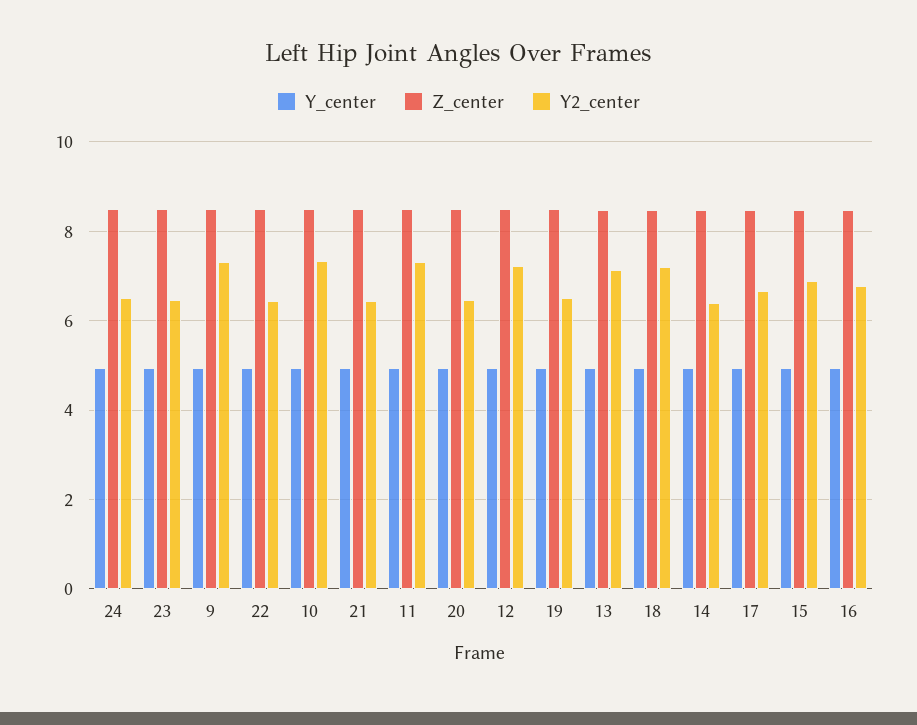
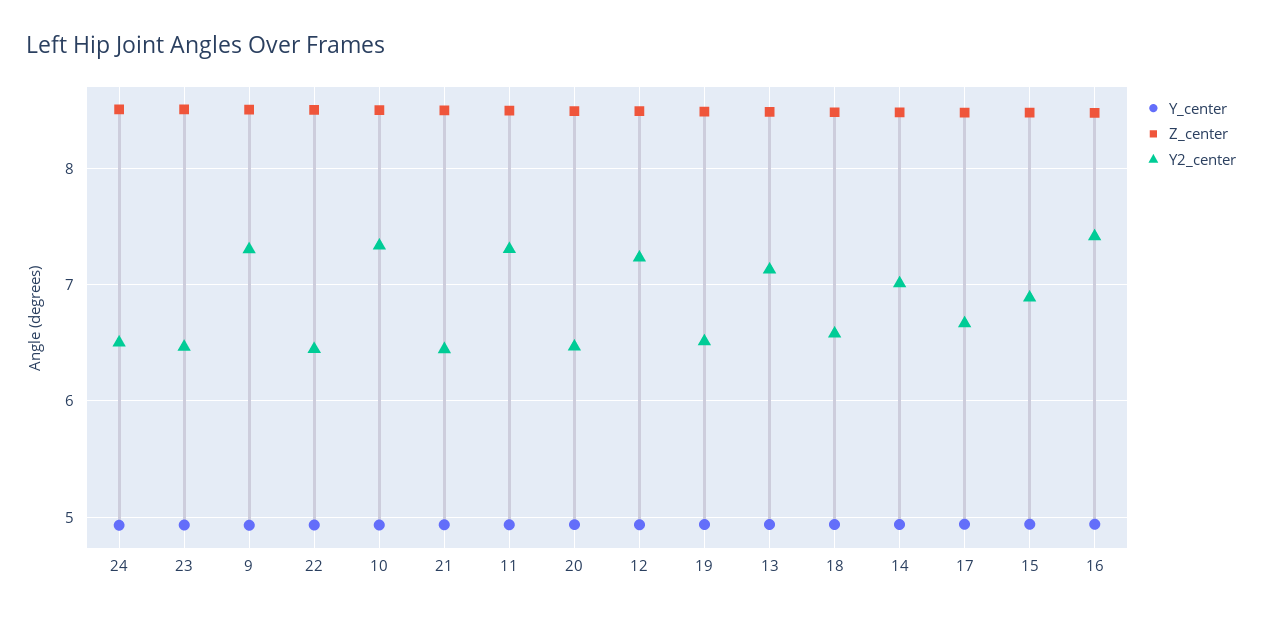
  {
    "Y_center": {
      "24": 4.9,
      "23": 4.9,
      "9": 4.9,
      "22": 4.9,
      "10": 4.9,
      "21": 4.9,
      "11": 4.9,
      "20": 4.9,
      "12": 4.9,
      "19": 4.9,
      "13": 4.9,
      "18": 4.9,
      "14": 4.9,
      "17": 4.9,
      "15": 4.9,
      "16": 4.9
    },
    "Z_center": {
      "24": 8.5,
      "23": 8.5,
      "9": 8.5,
      "22": 8.5,
      "10": 8.5,
      "21": 8.5,
      "11": 8.5,
      "20": 8.5,
      "12": 8.5,
      "19": 8.5,
      "13": 8.5,
      "18": 8.5,
      "14": 8.5,
      "17": 8.5,
      "15": 8.5,
      "16": 8.5
    },
    "Y2_center": {
      "24": 6.5,
      "23": 6.5,
      "9": 7.3,
      "22": 6.4,
      "10": 7.3,
      "21": 6.4,
      "11": 7.3,
      "20": 6.5,
      "12": 7.2,
      "19": 6.5,
      "13": 7.1,
-     "18": 7.2,
+     "18": 6.6,
-     "14": 6.4,
+     "14": 7,
      "17": 6.7,
      "15": 6.9,
-     "16": 6.8
+     "16": 7.4
    }
  }

